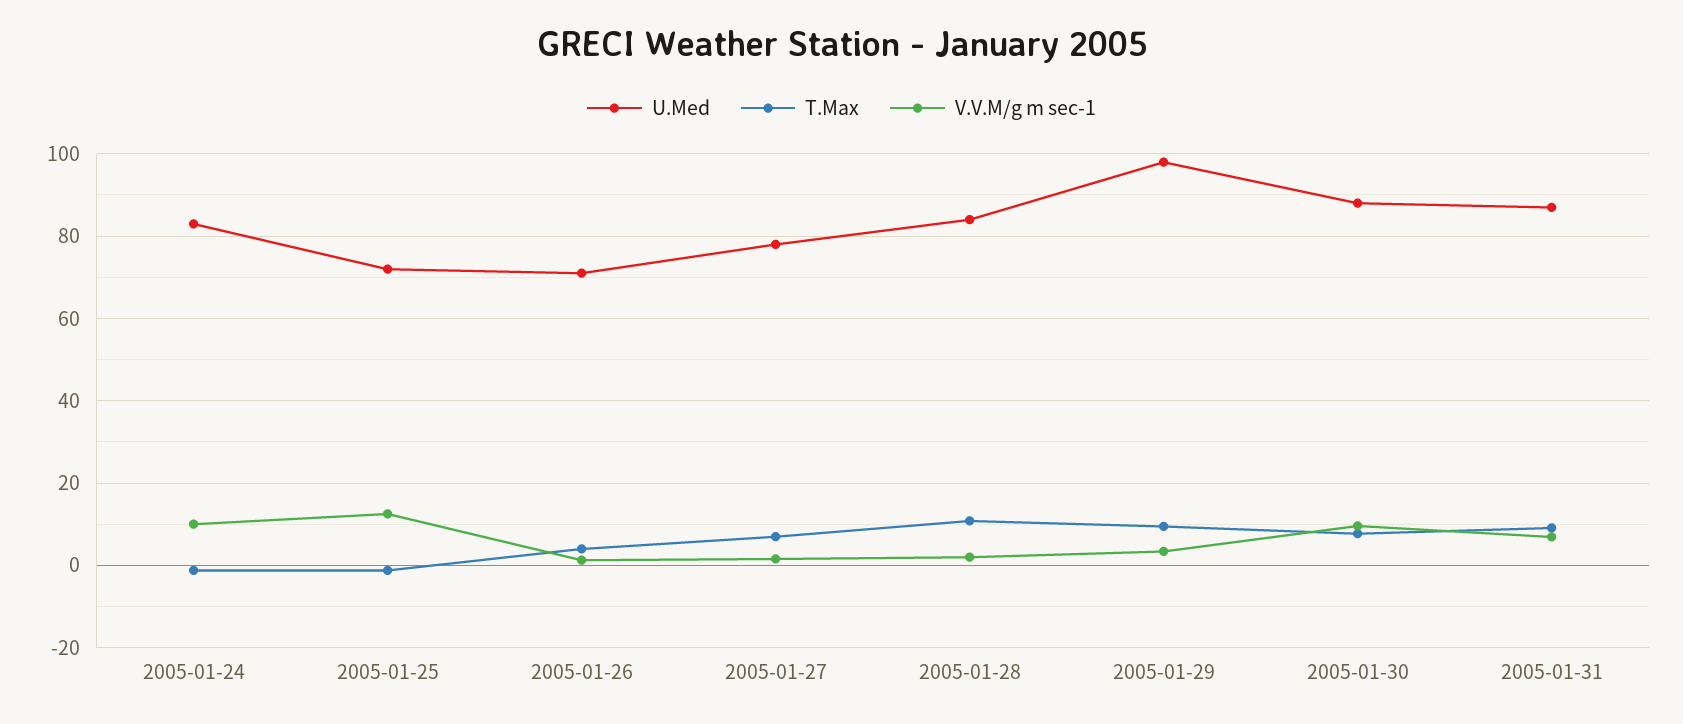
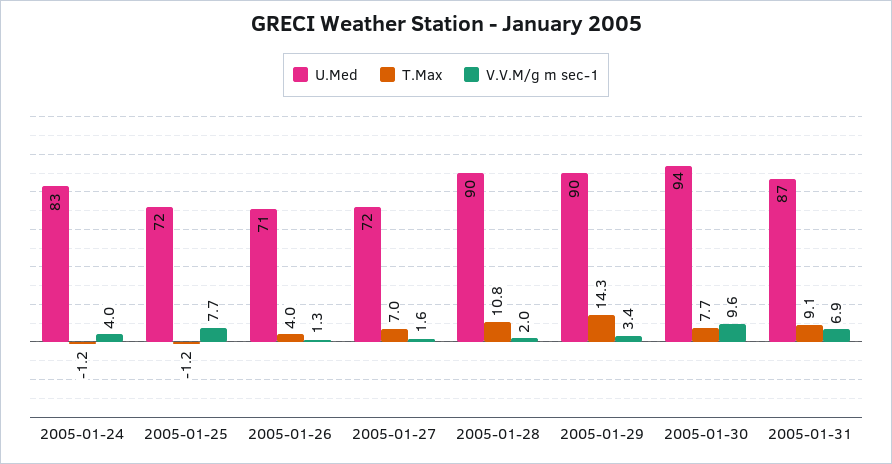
  {
    "U.Med": {
      "2005-01-24": 83,
      "2005-01-25": 72,
      "2005-01-26": 71,
-     "2005-01-27": 78,
+     "2005-01-27": 72,
-     "2005-01-28": 84,
+     "2005-01-28": 90,
-     "2005-01-29": 98,
+     "2005-01-29": 90,
-     "2005-01-30": 88,
+     "2005-01-30": 94,
      "2005-01-31": 87
    },
    "T.Max": {
      "2005-01-24": -1.2,
      "2005-01-25": -1.2,
      "2005-01-26": 4,
      "2005-01-27": 7,
      "2005-01-28": 10.8,
-     "2005-01-29": 10,
+     "2005-01-29": 14.3,
      "2005-01-30": 7.7,
      "2005-01-31": 9.1
    },
    "V.V.M/g m sec-1": {
-     "2005-01-24": 10,
+     "2005-01-24": 4,
-     "2005-01-25": 12,
+     "2005-01-25": 7.7,
      "2005-01-26": 1.3,
      "2005-01-27": 1.6,
      "2005-01-28": 2,
      "2005-01-29": 3.4,
      "2005-01-30": 9.6,
      "2005-01-31": 6.9
    }
  }

